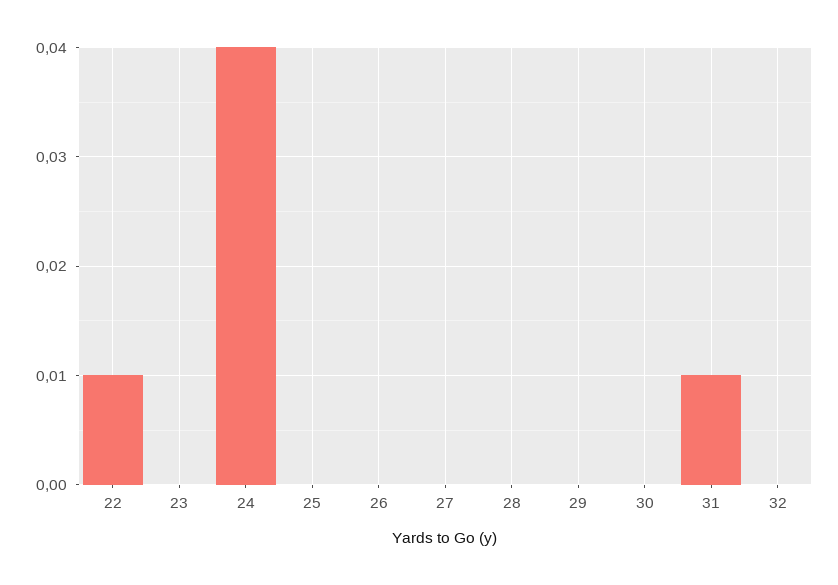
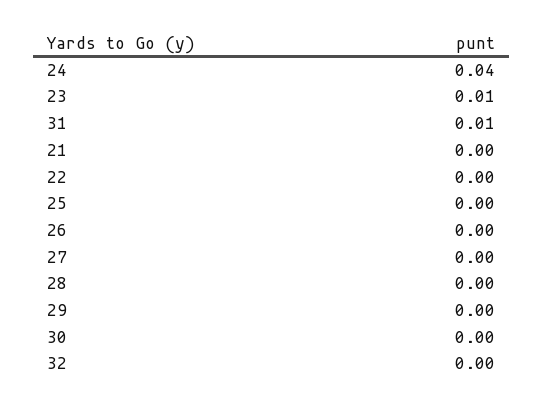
  {
-   "22": 0.01,
+   "22": 0,
-   "23": 0,
+   "23": 0.01,
    "24": 0.04,
    "25": 0,
    "26": 0,
    "27": 0,
    "28": 0,
    "29": 0,
    "30": 0,
    "31": 0.01,
-   "32": 0
+   "32": 0,
+   "21": 0
  }

